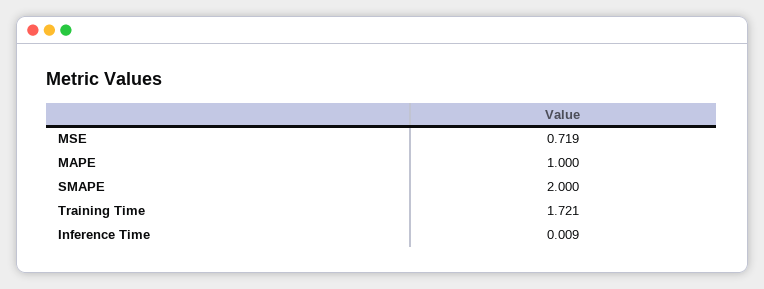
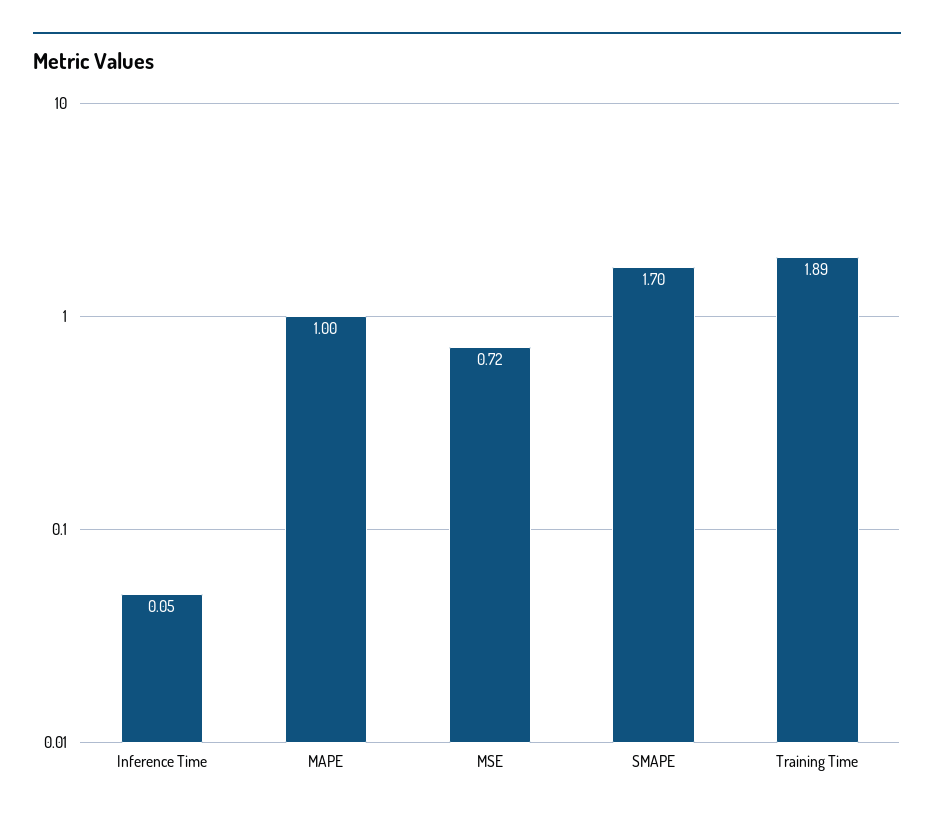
  {
    "MSE": 0.719,
    "MAPE": 1,
-   "SMAPE": 2,
+   "SMAPE": 1.7,
-   "Training Time": 1.721,
+   "Training Time": 1.89,
-   "Inference Time": 0.009
+   "Inference Time": 0.05
  }

